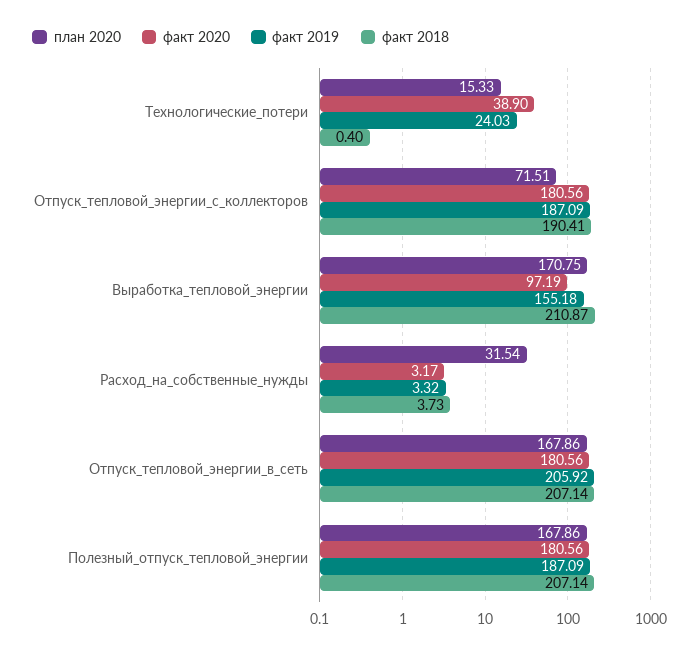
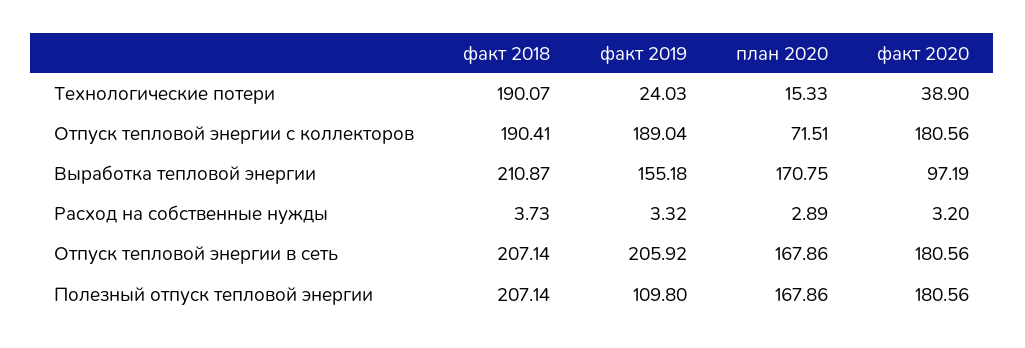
  {
    "план 2020": {
      "Технологические_потери": 15.33,
      "Отпуск_тепловой_энергии_с_коллекторов": 71.51,
      "Выработка_тепловой_энергии": 170.75,
-     "Расход_на_собственные_нужды": 31.54,
+     "Расход_на_собственные_нужды": 2.89,
      "Отпуск_тепловой_энергии_в_сеть": 167.86,
      "Полезный_отпуск_тепловой_энергии": 167.86
    },
    "факт 2020": {
      "Технологические_потери": 38.9,
      "Отпуск_тепловой_энергии_с_коллекторов": 180.56,
      "Выработка_тепловой_энергии": 97.19,
-     "Расход_на_собственные_нужды": 3.17,
+     "Расход_на_собственные_нужды": 3.2,
      "Отпуск_тепловой_энергии_в_сеть": 180.56,
      "Полезный_отпуск_тепловой_энергии": 180.56
    },
    "факт 2019": {
      "Технологические_потери": 24.03,
-     "Отпуск_тепловой_энергии_с_коллекторов": 187.09,
+     "Отпуск_тепловой_энергии_с_коллекторов": 189.04,
      "Выработка_тепловой_энергии": 155.18,
      "Расход_на_собственные_нужды": 3.32,
      "Отпуск_тепловой_энергии_в_сеть": 205.92,
-     "Полезный_отпуск_тепловой_энергии": 187.09
+     "Полезный_отпуск_тепловой_энергии": 109.8
    },
    "факт 2018": {
-     "Технологические_потери": 0.4,
+     "Технологические_потери": 190.07,
      "Отпуск_тепловой_энергии_с_коллекторов": 190.41,
      "Выработка_тепловой_энергии": 210.87,
      "Расход_на_собственные_нужды": 3.73,
      "Отпуск_тепловой_энергии_в_сеть": 207.14,
      "Полезный_отпуск_тепловой_энергии": 207.14
    }
  }

